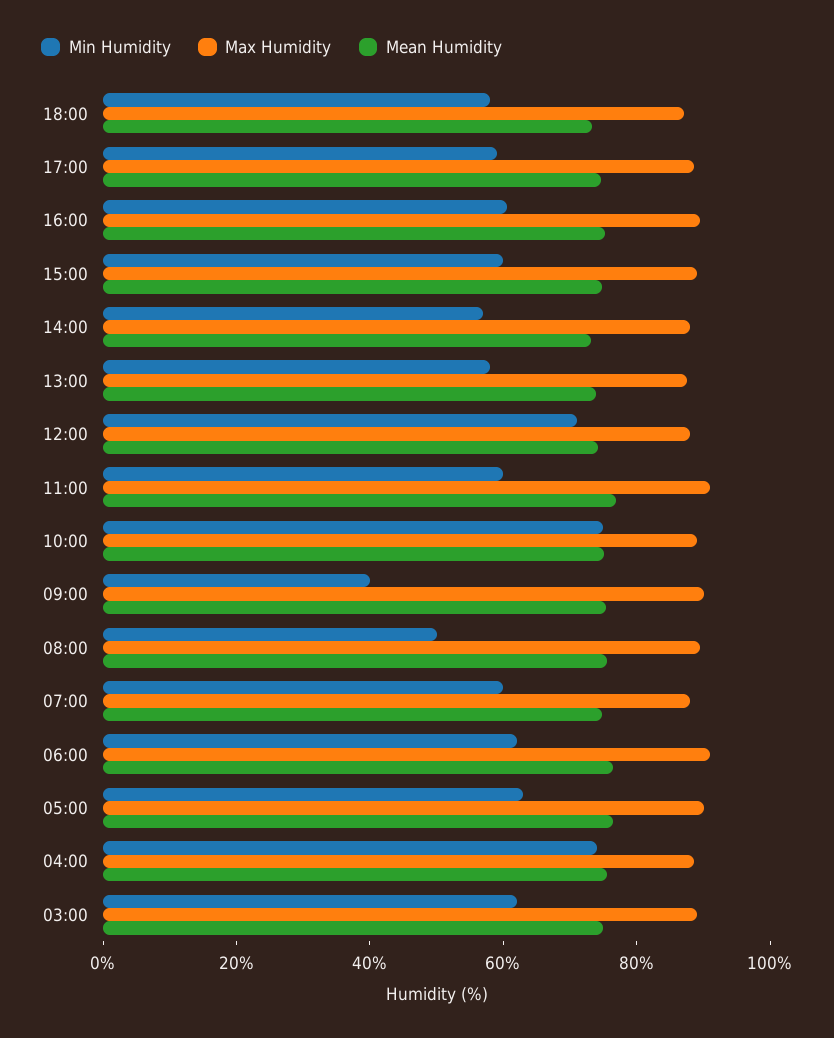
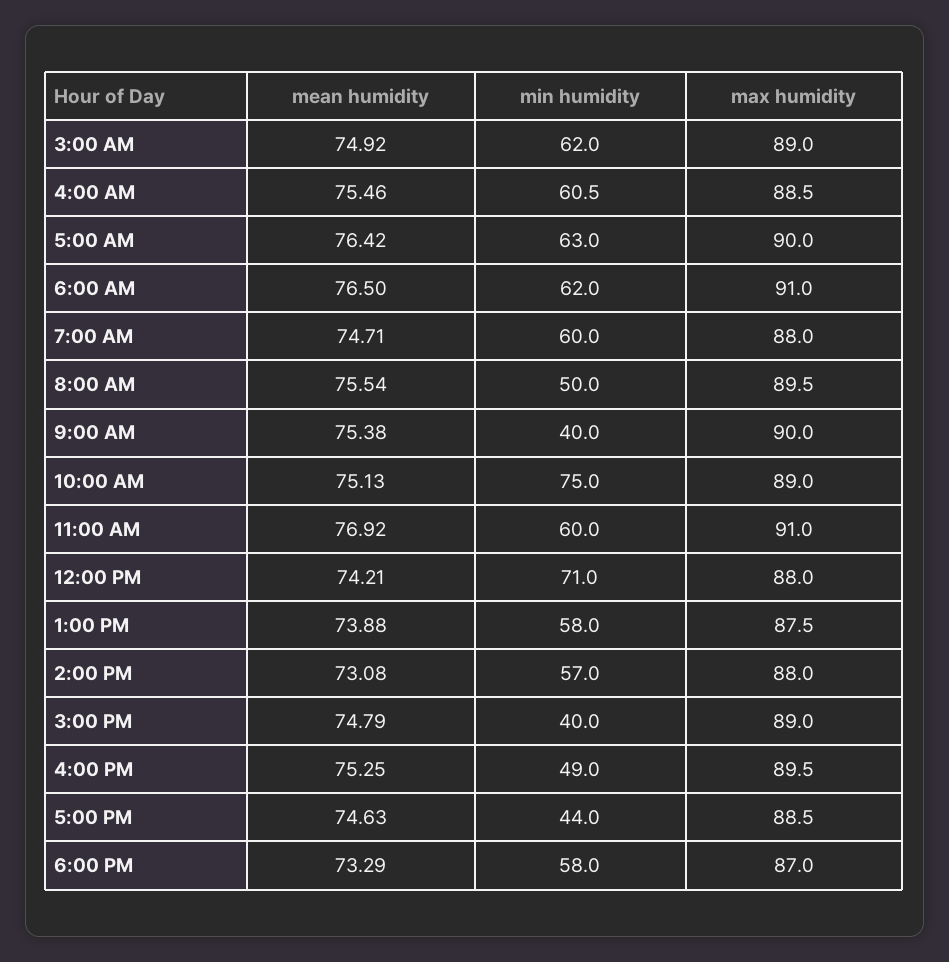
  {
    "Min Humidity": {
      "18:00": 58,
-     "17:00": 60,
+     "17:00": 44,
-     "16:00": 60,
+     "16:00": 49,
-     "15:00": 60,
+     "15:00": 40,
      "14:00": 57,
      "13:00": 58,
      "12:00": 71,
      "11:00": 60,
      "10:00": 75,
      "09:00": 40,
      "08:00": 50,
      "07:00": 60,
      "06:00": 62,
      "05:00": 63,
-     "04:00": 75,
+     "04:00": 60.5,
      "03:00": 62
    },
    "Max Humidity": {
      "18:00": 87,
      "17:00": 88.5,
      "16:00": 89.5,
      "15:00": 89,
      "14:00": 88,
      "13:00": 87.5,
      "12:00": 88,
      "11:00": 91,
      "10:00": 89,
      "09:00": 90,
      "08:00": 89.5,
      "07:00": 88,
      "06:00": 91,
      "05:00": 90,
      "04:00": 88.5,
      "03:00": 89
    },
    "Mean Humidity": {
      "18:00": 73.29,
      "17:00": 74.63,
      "16:00": 75.25,
      "15:00": 74.79,
      "14:00": 73.08,
      "13:00": 73.88,
      "12:00": 74.21,
      "11:00": 76.92,
      "10:00": 75.13,
      "09:00": 75.38,
      "08:00": 75.54,
      "07:00": 74.71,
      "06:00": 76.5,
      "05:00": 76.42,
      "04:00": 75.46,
      "03:00": 74.92
    }
  }

